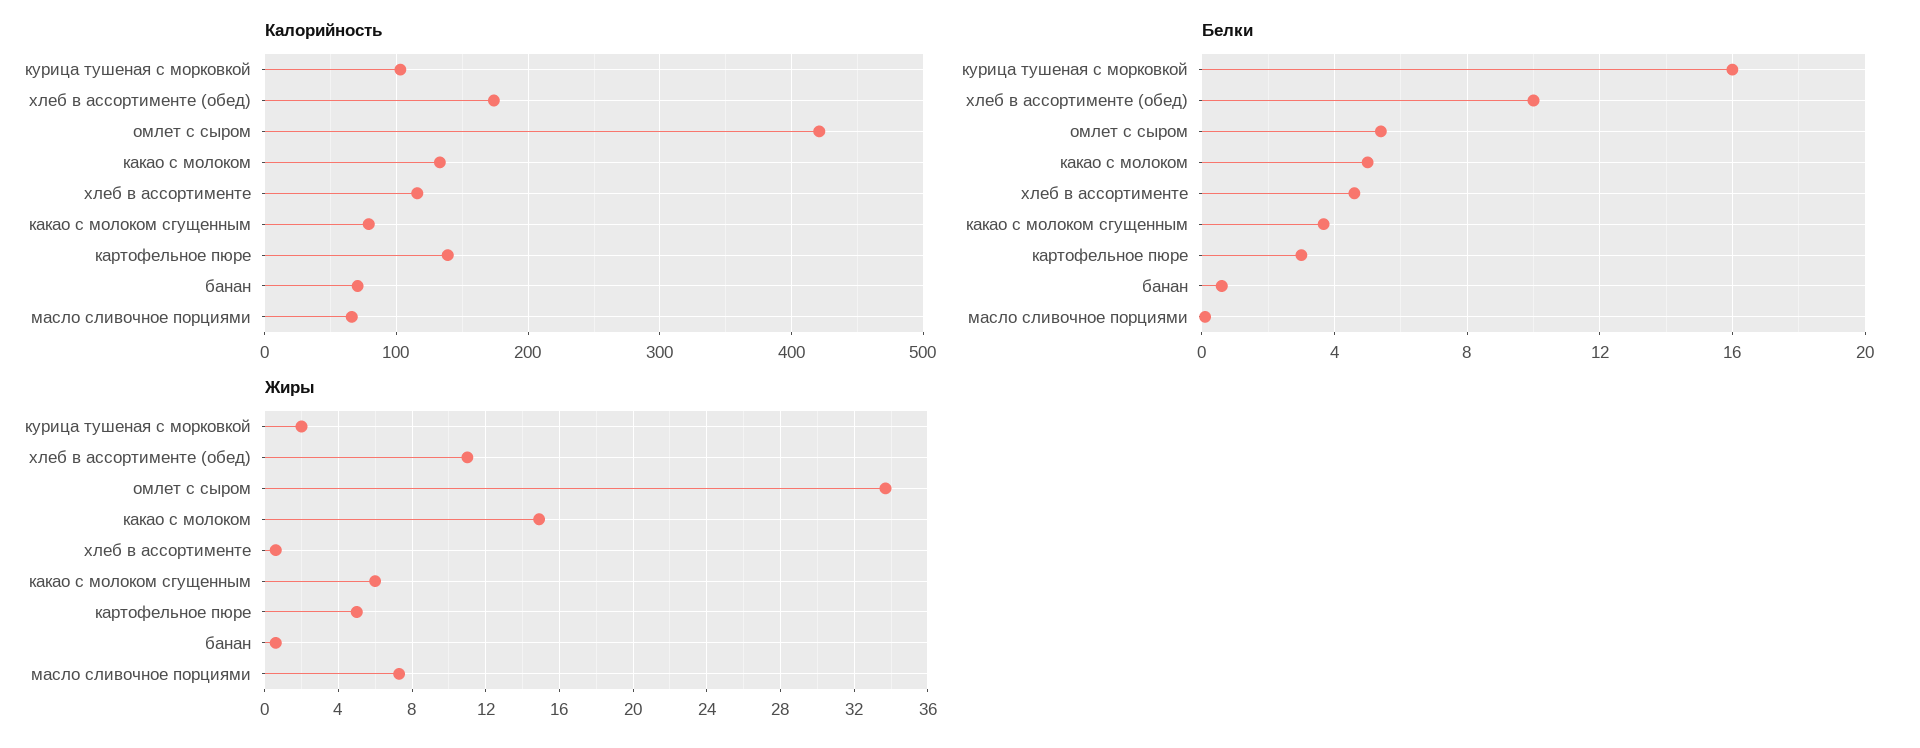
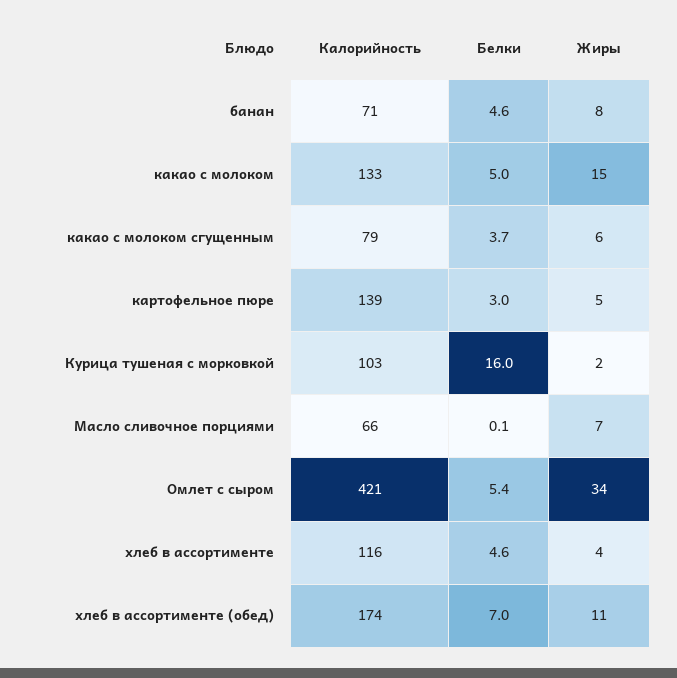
  {
    "Калорийность": {
      "курица тушеная с морковкой": 103,
      "хлеб в ассортименте (обед)": 174,
      "омлет с сыром": 421,
      "какао с молоком": 133,
      "хлеб в ассортименте": 116,
      "какао с молоком сгущенным": 79,
      "картофельное пюре": 139,
      "банан": 71,
      "масло сливочное порциями": 66
    },
    "Белки": {
      "курица тушеная с морковкой": 16,
-     "хлеб в ассортименте (обед)": 10,
+     "хлеб в ассортименте (обед)": 7,
      "омлет с сыром": 5.4,
      "какао с молоком": 5,
      "хлеб в ассортименте": 4.6,
      "какао с молоком сгущенным": 3.7,
      "картофельное пюре": 3,
-     "банан": 0.5,
+     "банан": 4.6,
      "масло сливочное порциями": 0.1
    },
    "Жиры": {
      "курица тушеная с морковкой": 2,
      "хлеб в ассортименте (обед)": 11,
      "омлет с сыром": 34,
      "какао с молоком": 15,
-     "хлеб в ассортименте": 0.5,
+     "хлеб в ассортименте": 4,
      "какао с молоком сгущенным": 6,
      "картофельное пюре": 5,
-     "банан": 0.5,
+     "банан": 8,
      "масло сливочное порциями": 7
    }
  }

